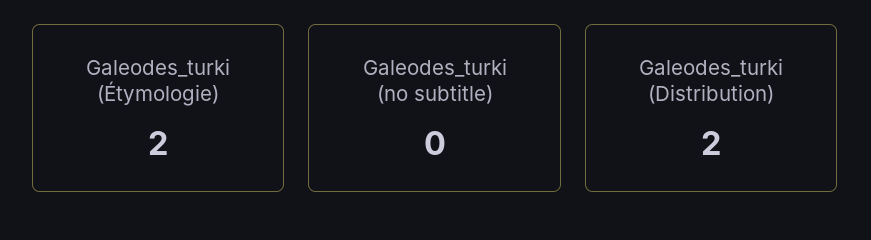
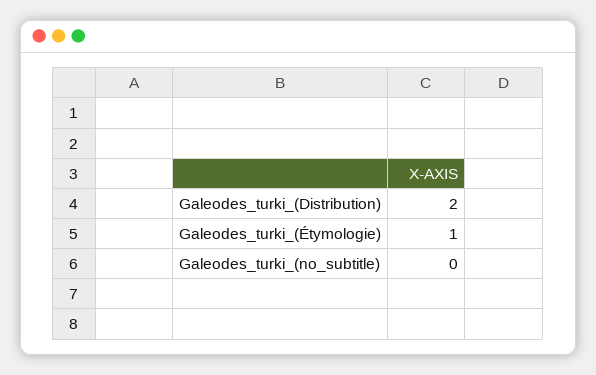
  {
-   "Galeodes_turki (Étymologie)": 2,
+   "Galeodes_turki (Étymologie)": 1,
    "Galeodes_turki (no subtitle)": 0,
    "Galeodes_turki (Distribution)": 2
  }

